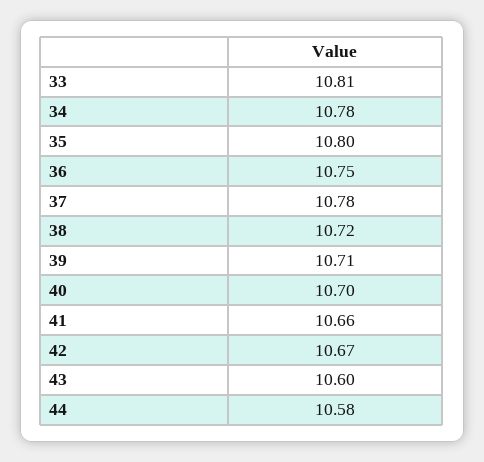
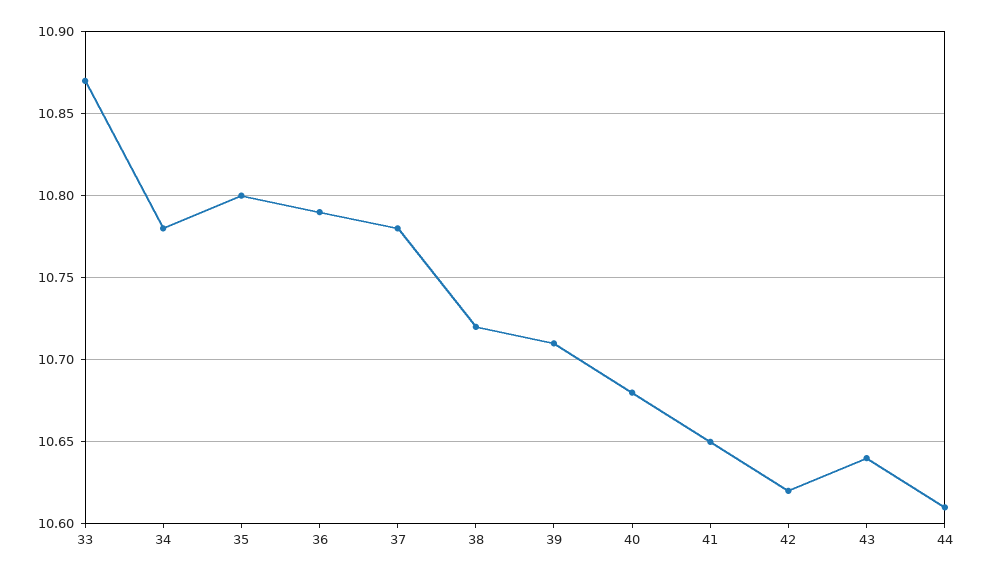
  {
-   "33": 10.81,
+   "33": 10.87,
    "34": 10.78,
    "35": 10.8,
-   "36": 10.75,
+   "36": 10.79,
    "37": 10.78,
    "38": 10.72,
    "39": 10.71,
-   "40": 10.7,
+   "40": 10.68,
-   "41": 10.66,
+   "41": 10.65,
-   "42": 10.67,
+   "42": 10.62,
-   "43": 10.6,
+   "43": 10.64,
-   "44": 10.58
+   "44": 10.61
  }

